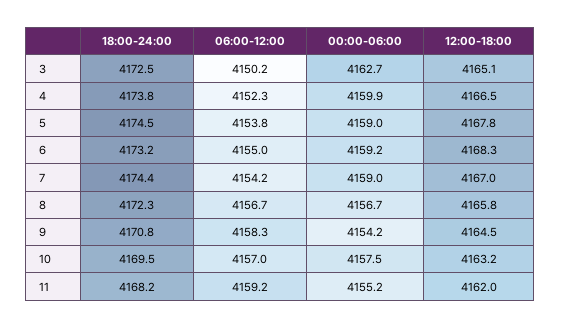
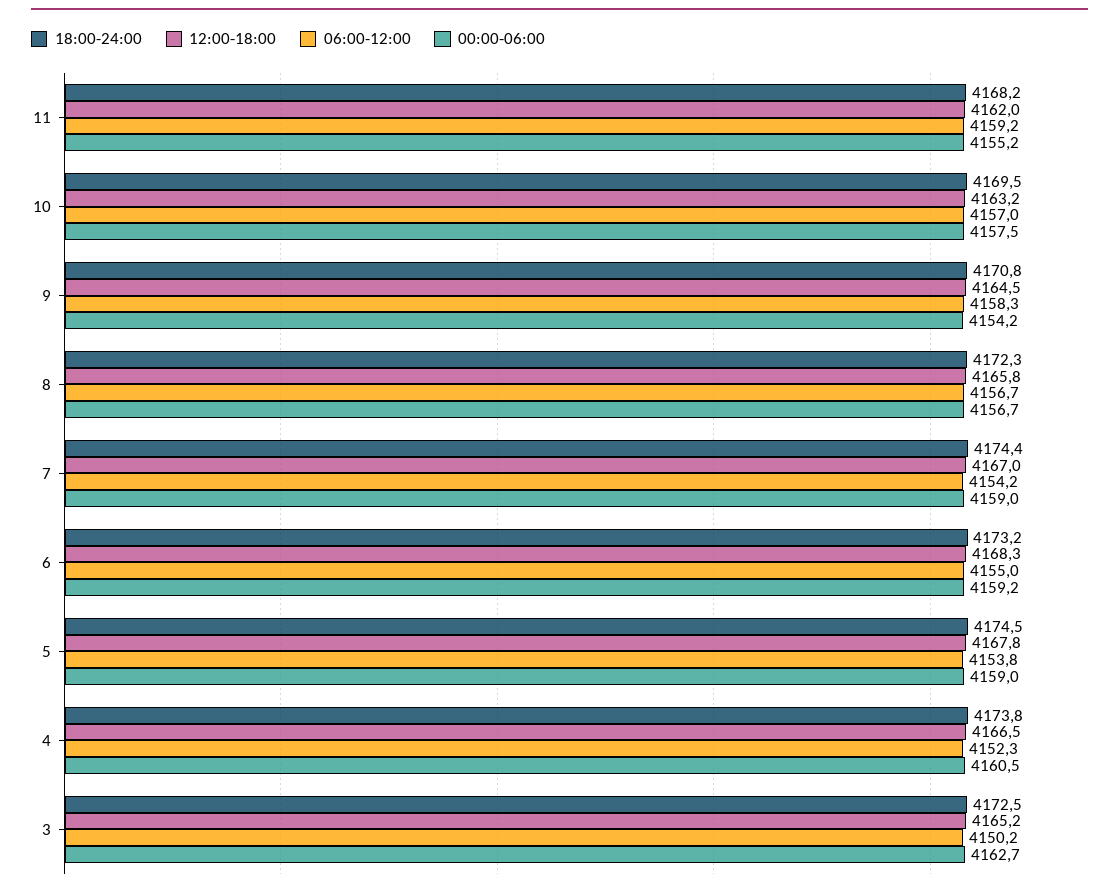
  {
    "18:00-24:00": {
      "3": 4172.5,
      "4": 4173.8,
      "5": 4174.5,
      "6": 4173.2,
      "7": 4174.4,
      "8": 4172.3,
      "9": 4170.8,
      "10": 4169.5,
      "11": 4168.2
    },
    "06:00-12:00": {
      "3": 4150.2,
      "4": 4152.3,
      "5": 4153.8,
      "6": 4155,
      "7": 4154.2,
      "8": 4156.7,
      "9": 4158.3,
      "10": 4157,
      "11": 4159.2
    },
    "00:00-06:00": {
      "3": 4162.7,
-     "4": 4159.9,
+     "4": 4160.5,
      "5": 4159,
      "6": 4159.2,
      "7": 4159,
      "8": 4156.7,
      "9": 4154.2,
      "10": 4157.5,
      "11": 4155.2
    },
    "12:00-18:00": {
-     "3": 4165.1,
+     "3": 4165.2,
      "4": 4166.5,
      "5": 4167.8,
      "6": 4168.3,
      "7": 4167,
      "8": 4165.8,
      "9": 4164.5,
      "10": 4163.2,
      "11": 4162
    }
  }

